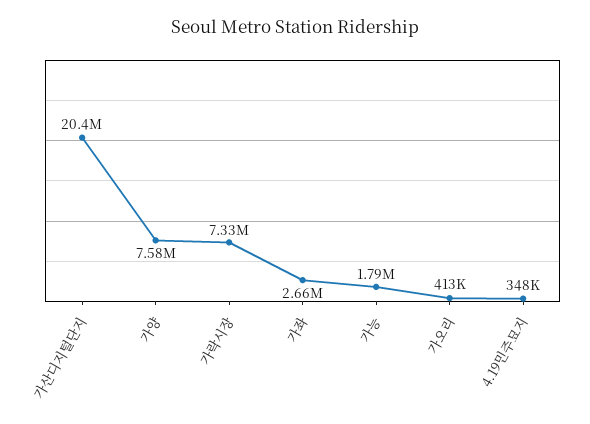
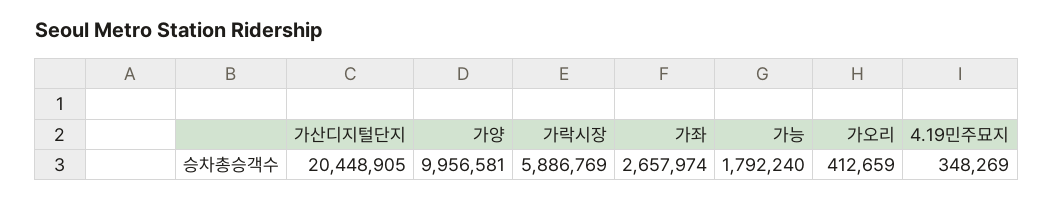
  {
    "가산디지털단지": 20448905,
-   "가양": 7580000,
+   "가양": 9956581,
-   "가락시장": 7330000,
+   "가락시장": 5886769,
    "가좌": 2657974,
    "가능": 1792240,
    "가오리": 412659,
    "4.19민주묘지": 348269
  }

